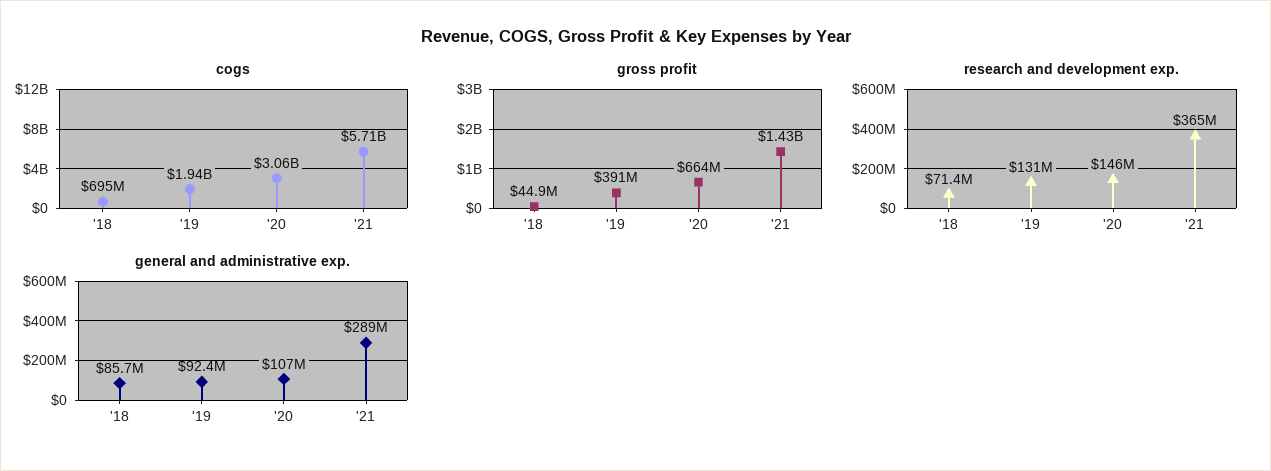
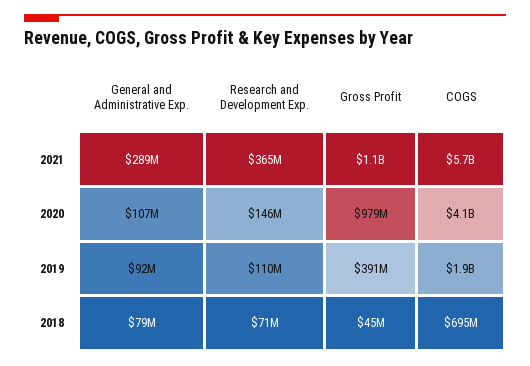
  {
    "cogs": {
      "'18": 695000000,
      "'19": 1940000000,
-     "'20": 3060000000,
+     "'20": 4100000000,
      "'21": 5710000000
    },
    "gross profit": {
      "'18": 44900000,
      "'19": 391000000,
-     "'20": 664000000,
+     "'20": 979000000,
-     "'21": 1430000000
+     "'21": 1100000000
    },
    "research and development exp.": {
      "'18": 71400000,
-     "'19": 131000000,
+     "'19": 110000000,
      "'20": 146000000,
      "'21": 365000000
    },
    "general and administrative exp.": {
-     "'18": 85700000,
+     "'18": 79000000,
      "'19": 92400000,
      "'20": 107000000,
      "'21": 289000000
    }
  }

